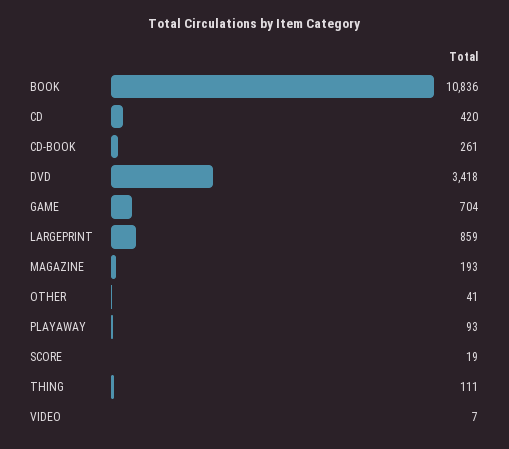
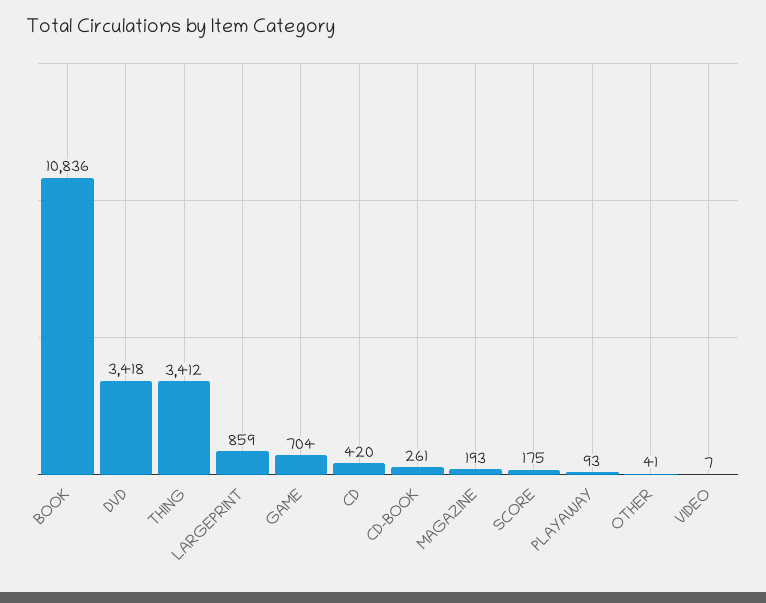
  {
    "BOOK": 10836,
    "CD": 420,
    "CD-BOOK": 261,
    "DVD": 3418,
    "GAME": 704,
    "LARGEPRINT": 859,
    "MAGAZINE": 193,
    "OTHER": 41,
    "PLAYAWAY": 93,
-   "SCORE": 19,
+   "SCORE": 175,
-   "THING": 111,
+   "THING": 3412,
    "VIDEO": 7
  }

